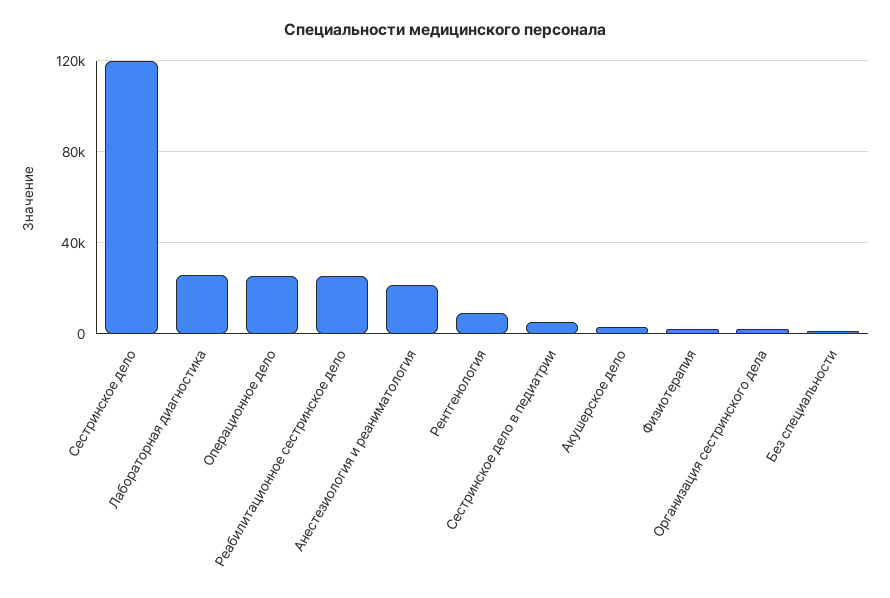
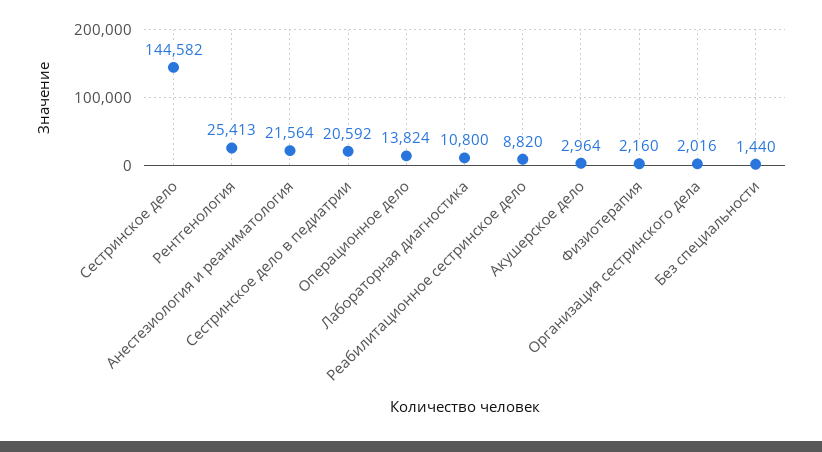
  {
-   "Сестринское дело": 120000,
+   "Сестринское дело": 144582,
-   "Лабораторная диагностика": 25000,
+   "Лабораторная диагностика": 10800,
-   "Операционное дело": 25000,
+   "Операционное дело": 13824,
-   "Реабилитационное сестринское дело": 25000,
+   "Реабилитационное сестринское дело": 8820,
    "Анестезиология и реаниматология": 21564,
-   "Рентгенология": 10000,
+   "Рентгенология": 25413,
-   "Сестринское дело в педиатрии": 5000,
+   "Сестринское дело в педиатрии": 20592,
    "Акушерское дело": 2964,
    "Физиотерапия": 2160,
    "Организация сестринского дела": 2016,
    "Без специальности": 1440
  }

